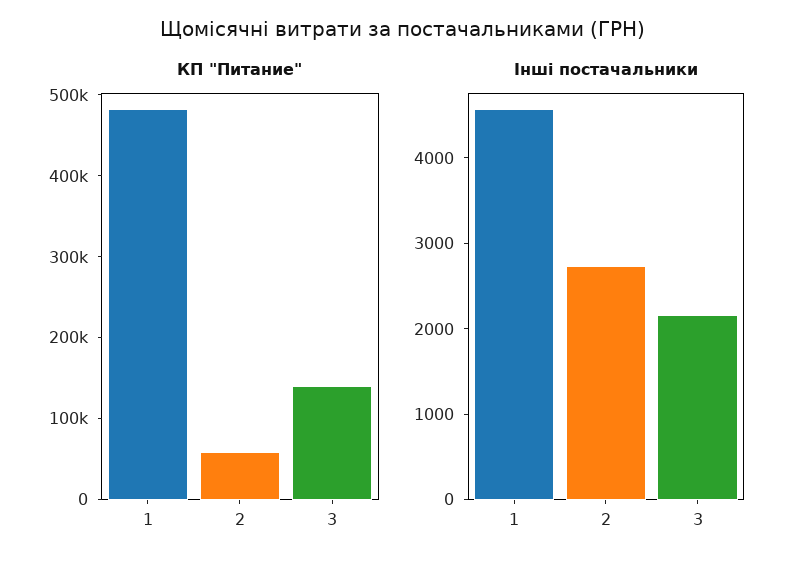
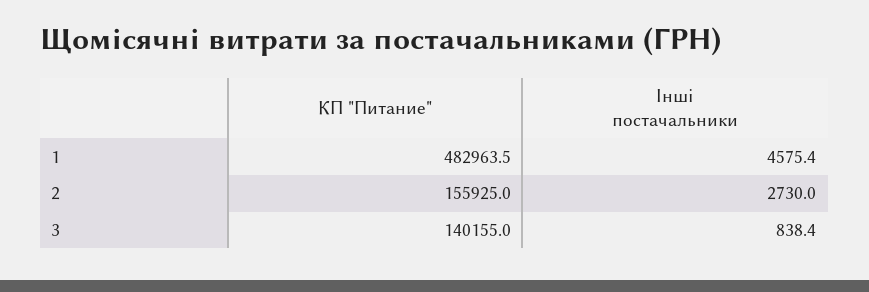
  {
    "КП \"Питание\"": {
      "1": 482963.5,
-     "2": 60000,
+     "2": 155925,
      "3": 140155
    },
    "Інші постачальники": {
      "1": 4575.4,
      "2": 2730,
-     "3": 2200
+     "3": 838.4
    }
  }

